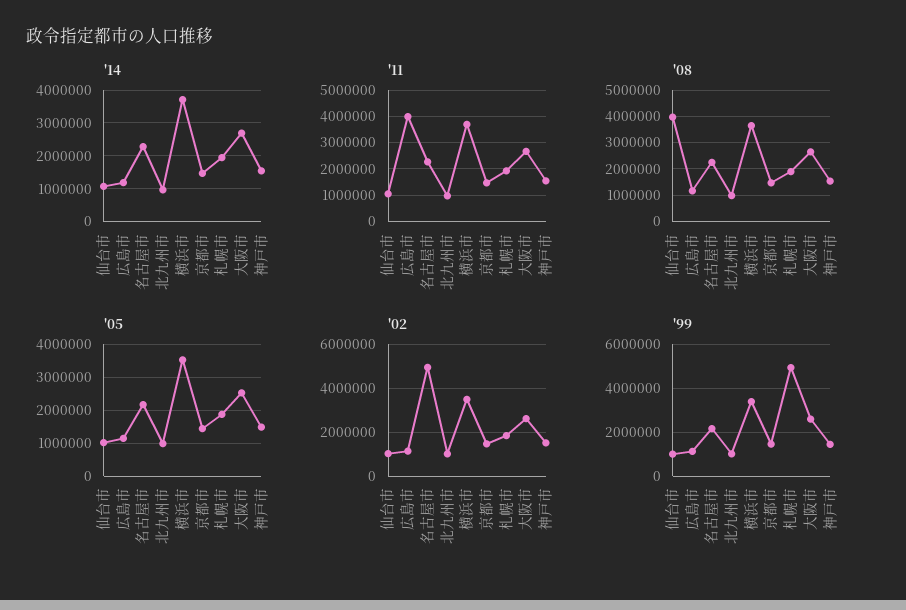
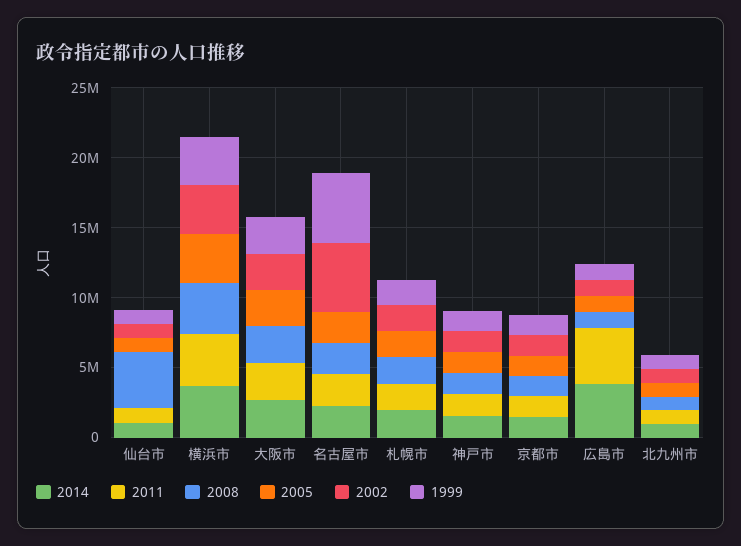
  {
    "'14": {
      "仙台市": 1000000,
-     "広島市": 1200000,
+     "広島市": 4000000,
      "名古屋市": 2200000,
      "北九州市": 1000000,
      "横浜市": 3800000,
      "京都市": 1400000,
      "札幌市": 2000000,
      "大阪市": 2600000,
      "神戸市": 1600000
    },
    "'11": {
      "仙台市": 1000000,
      "広島市": 4000000,
      "名古屋市": 2250000,
      "北九州市": 1000000,
      "横浜市": 3750000,
      "京都市": 1500000,
      "札幌市": 2000000,
      "大阪市": 2750000,
      "神戸市": 1500000
    },
    "'08": {
      "仙台市": 4000000,
      "広島市": 1250000,
      "名古屋市": 2250000,
      "北九州市": 1000000,
      "横浜市": 3750000,
      "京都市": 1500000,
      "札幌市": 2000000,
      "大阪市": 2750000,
      "神戸市": 1500000
    },
    "'05": {
      "仙台市": 1000000,
      "広島市": 1200000,
      "名古屋市": 2200000,
      "北九州市": 1000000,
      "横浜市": 3600000,
      "京都市": 1400000,
      "札幌市": 1800000,
      "大阪市": 2600000,
      "神戸市": 1400000
    },
    "'02": {
      "仙台市": 1000000,
      "広島市": 1000000,
      "名古屋市": 5000000,
      "北九州市": 1000000,
      "横浜市": 3500000,
      "京都市": 1500000,
      "札幌市": 2000000,
      "大阪市": 2500000,
      "神戸市": 1500000
    },
    "'99": {
      "仙台市": 1000000,
      "広島市": 1000000,
-     "名古屋市": 2000000,
+     "名古屋市": 5000000,
      "北九州市": 1000000,
      "横浜市": 3500000,
      "京都市": 1500000,
-     "札幌市": 5000000,
+     "札幌市": 2000000,
      "大阪市": 2500000,
      "神戸市": 1500000
    }
  }

